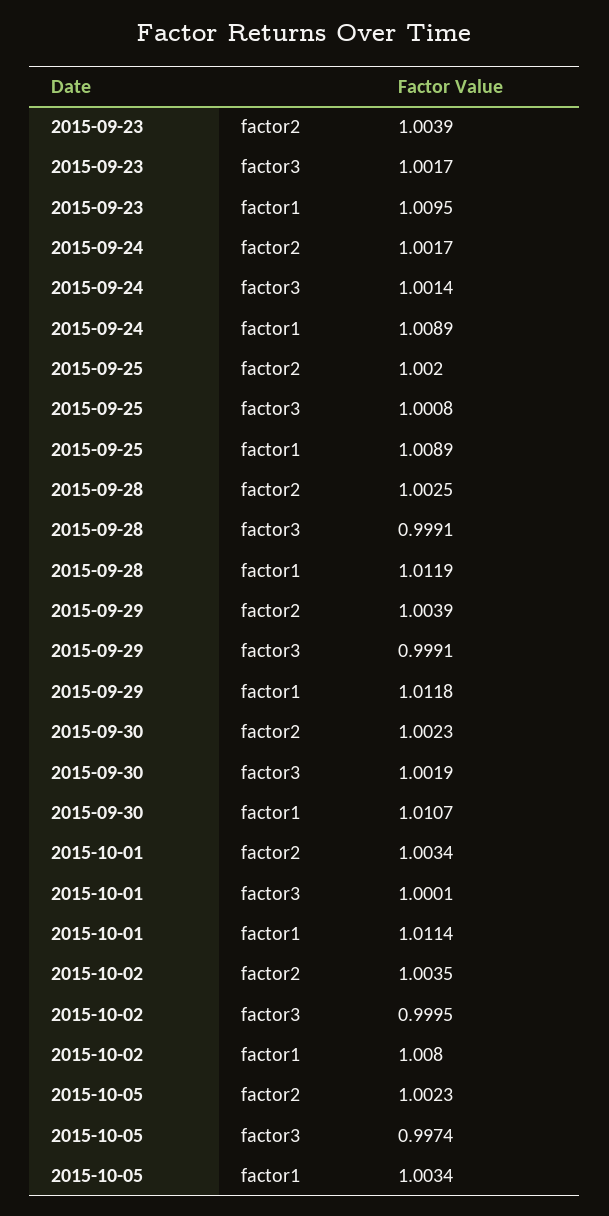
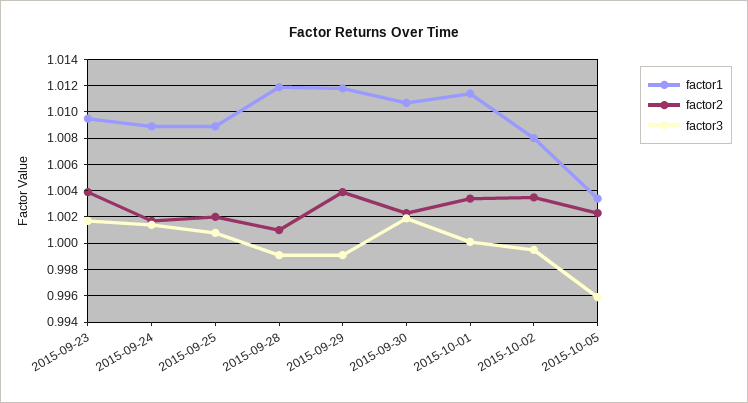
  {
    "factor2": {
      "2015-09-23": 1.0039,
      "2015-09-24": 1.0017,
      "2015-09-25": 1.002,
-     "2015-09-28": 1.0025,
+     "2015-09-28": 1.001,
      "2015-09-29": 1.0039,
      "2015-09-30": 1.0023,
      "2015-10-01": 1.0034,
      "2015-10-02": 1.0035,
      "2015-10-05": 1.0023
    },
    "factor3": {
      "2015-09-23": 1.0017,
      "2015-09-24": 1.0014,
      "2015-09-25": 1.0008,
      "2015-09-28": 0.9991,
      "2015-09-29": 0.9991,
      "2015-09-30": 1.0019,
      "2015-10-01": 1.0001,
      "2015-10-02": 0.9995,
-     "2015-10-05": 0.9974
+     "2015-10-05": 0.996
    },
    "factor1": {
      "2015-09-23": 1.0095,
      "2015-09-24": 1.0089,
      "2015-09-25": 1.0089,
      "2015-09-28": 1.0119,
      "2015-09-29": 1.0118,
      "2015-09-30": 1.0107,
      "2015-10-01": 1.0114,
      "2015-10-02": 1.008,
      "2015-10-05": 1.0034
    }
  }

